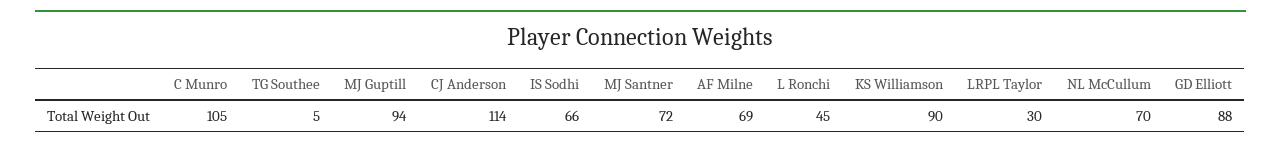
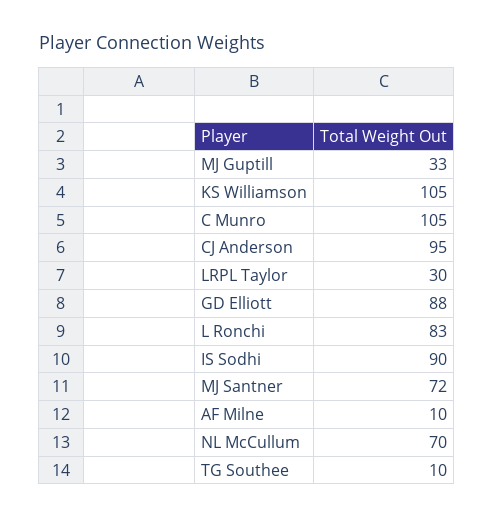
  {
    "C Munro": 105,
-   "TG Southee": 5,
+   "TG Southee": 10,
-   "MJ Guptill": 94,
+   "MJ Guptill": 33,
-   "CJ Anderson": 114,
+   "CJ Anderson": 95,
-   "IS Sodhi": 66,
+   "IS Sodhi": 90,
    "MJ Santner": 72,
-   "AF Milne": 69,
+   "AF Milne": 10,
-   "L Ronchi": 45,
+   "L Ronchi": 83,
-   "KS Williamson": 90,
+   "KS Williamson": 105,
    "LRPL Taylor": 30,
    "NL McCullum": 70,
    "GD Elliott": 88
  }

